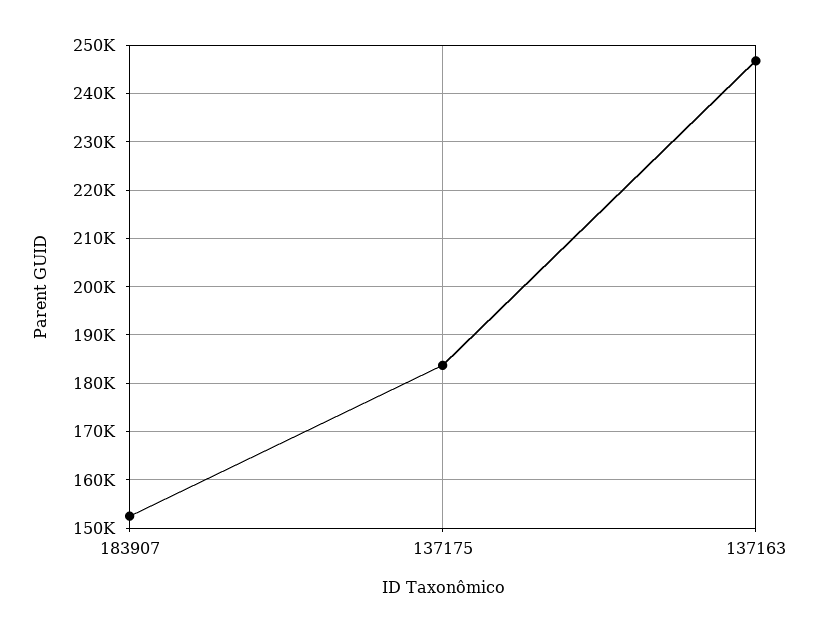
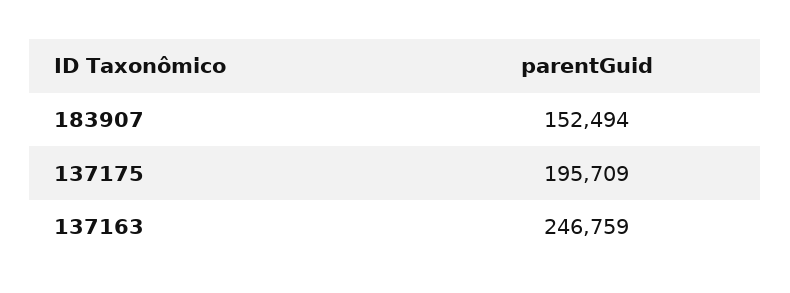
  {
    "183907": 152494,
-   "137175": 184000,
+   "137175": 195709,
    "137163": 246759
  }

